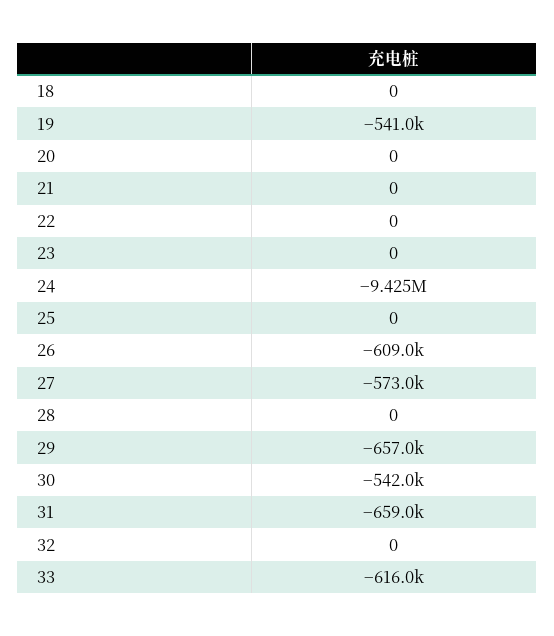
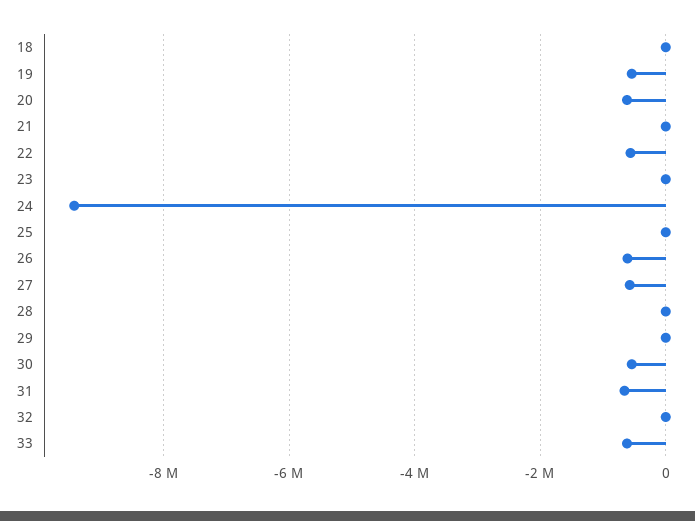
  {
    "18": 0,
    "19": -541000,
-   "20": 0,
+   "20": -600000,
    "21": 0,
-   "22": 0,
+   "22": -600000,
    "23": 0,
    "24": -9425000,
    "25": 0,
    "26": -609000,
    "27": -573000,
    "28": 0,
-   "29": -657000,
+   "29": 0,
    "30": -542000,
    "31": -659000,
    "32": 0,
    "33": -616000
  }

